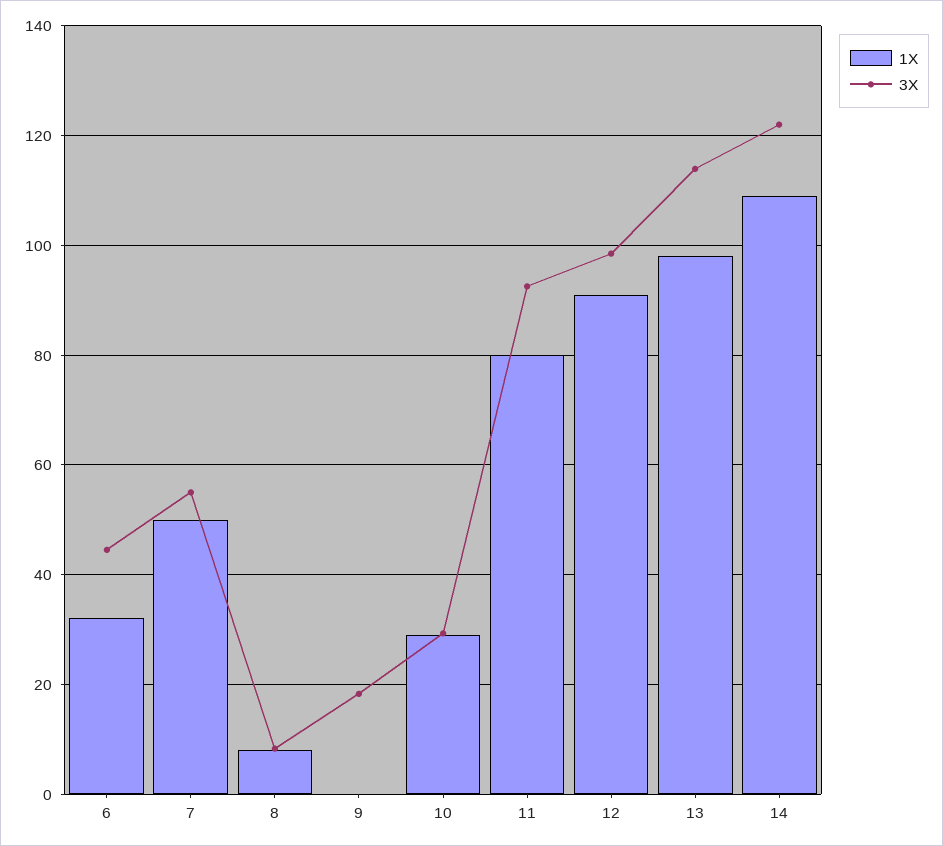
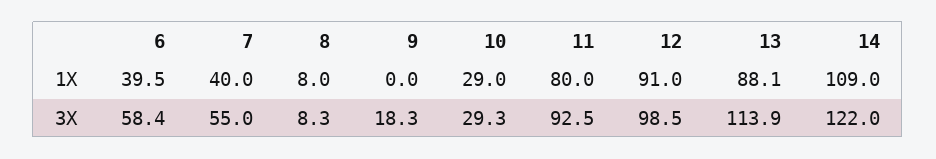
  {
    "1X": {
-     "6": 32,
+     "6": 39.5,
-     "7": 50,
+     "7": 40,
      "8": 8,
      "9": 0,
      "10": 29,
      "11": 80,
      "12": 91,
-     "13": 98,
+     "13": 88.1,
      "14": 109
    },
    "3X": {
-     "6": 44,
+     "6": 58.4,
      "7": 55,
      "8": 8.3,
      "9": 18.3,
      "10": 29.3,
      "11": 92.5,
      "12": 98.5,
      "13": 113.9,
      "14": 122
    }
  }

